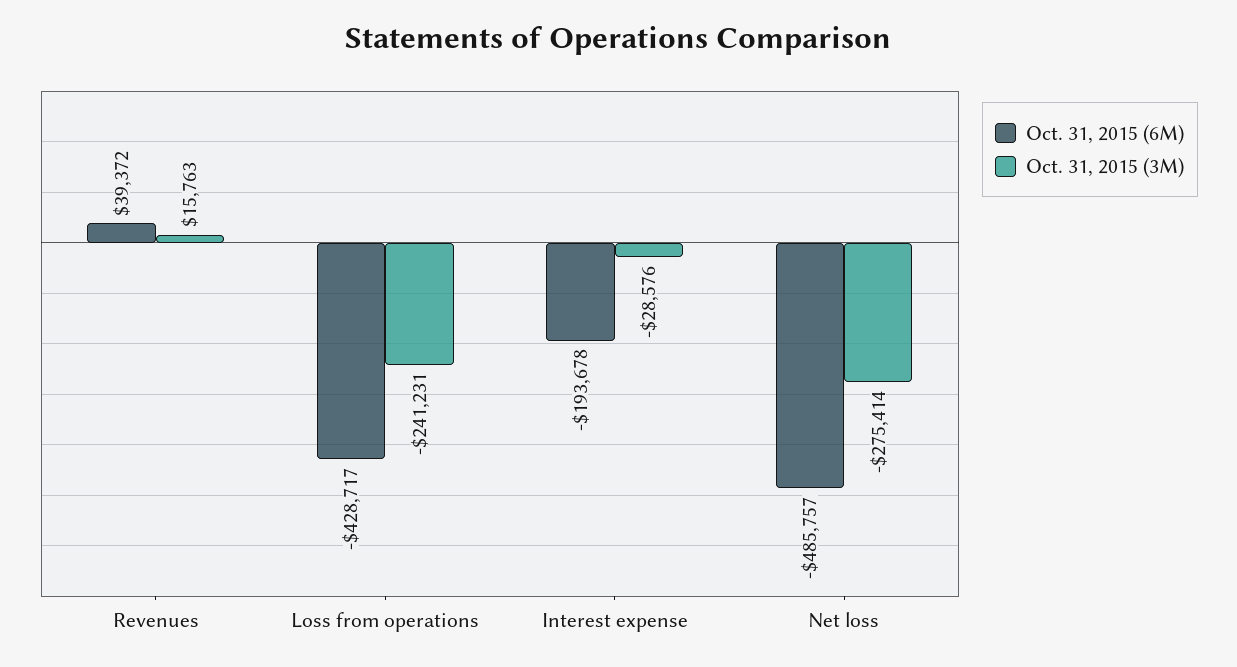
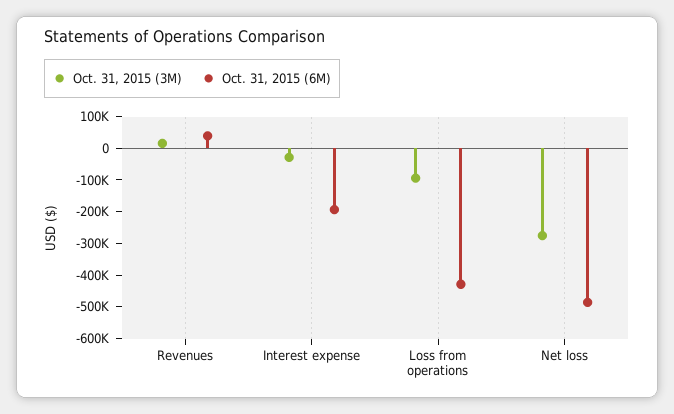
  {
    "Oct. 31, 2015 (6M)": {
      "Revenues": 39372,
      "Loss from operations": -428717,
      "Interest expense": -193678,
      "Net loss": -485757
    },
    "Oct. 31, 2015 (3M)": {
      "Revenues": 15763,
-     "Loss from operations": -241231,
+     "Loss from operations": -100000,
      "Interest expense": -28576,
      "Net loss": -275414
    }
  }

